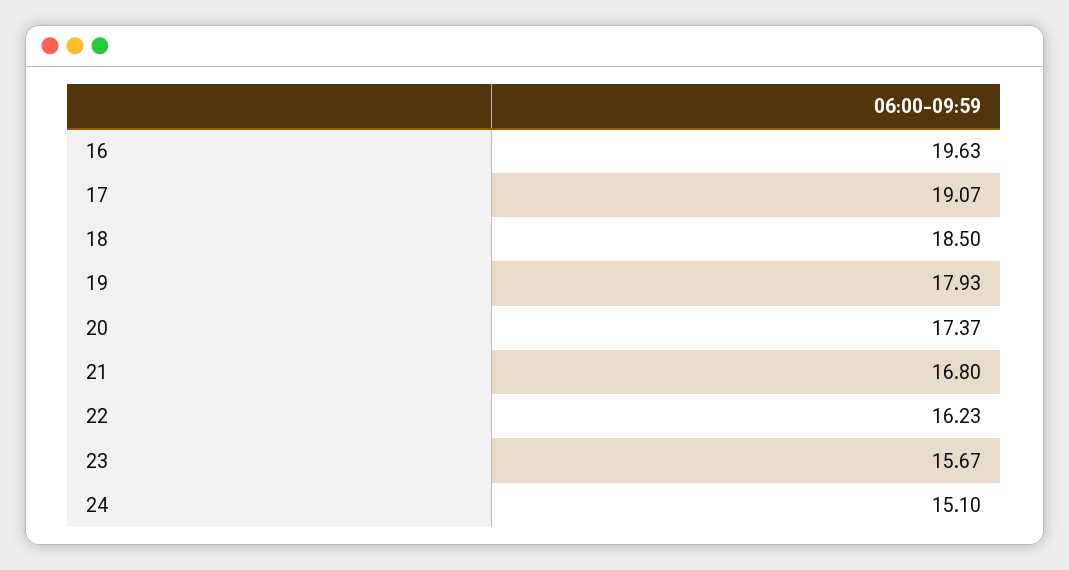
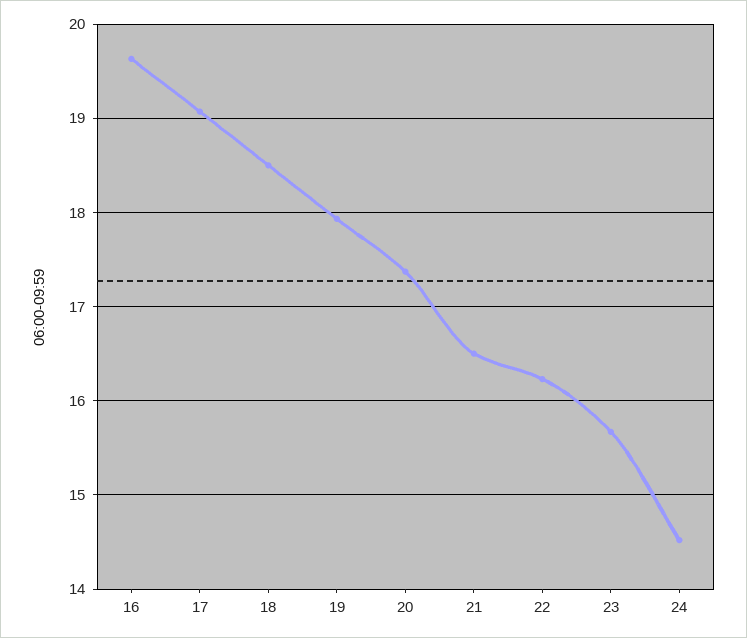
  {
    "16": 19.63,
    "17": 19.07,
    "18": 18.5,
    "19": 17.93,
    "20": 17.37,
-   "21": 16.8,
+   "21": 16.5,
    "22": 16.23,
    "23": 15.67,
-   "24": 15.1
+   "24": 14.5
  }

